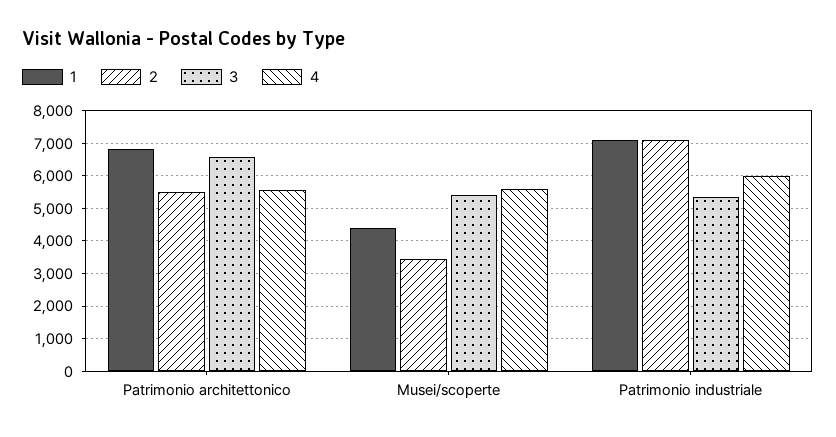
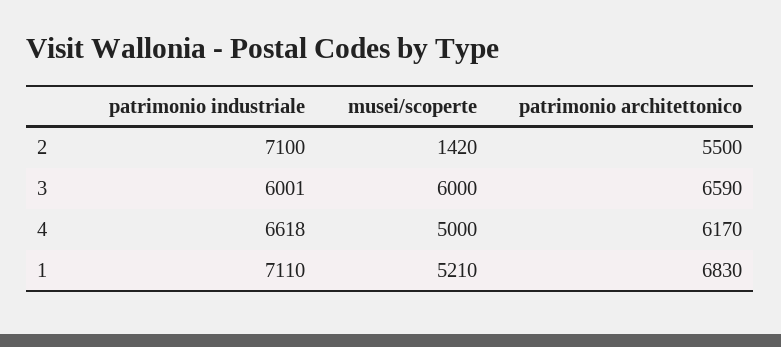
  {
    "1": {
      "Patrimonio architettonico": 6830,
-     "Musei/scoperte": 4400,
+     "Musei/scoperte": 5210,
      "Patrimonio industriale": 7110
    },
    "2": {
      "Patrimonio architettonico": 5500,
-     "Musei/scoperte": 3400,
+     "Musei/scoperte": 1420,
      "Patrimonio industriale": 7100
    },
    "3": {
      "Patrimonio architettonico": 6590,
-     "Musei/scoperte": 5400,
+     "Musei/scoperte": 6000,
-     "Patrimonio industriale": 5400
+     "Patrimonio industriale": 6001
    },
    "4": {
-     "Patrimonio architettonico": 5600,
+     "Patrimonio architettonico": 6170,
-     "Musei/scoperte": 5600,
+     "Musei/scoperte": 5000,
-     "Patrimonio industriale": 6000
+     "Patrimonio industriale": 6618
    }
  }

